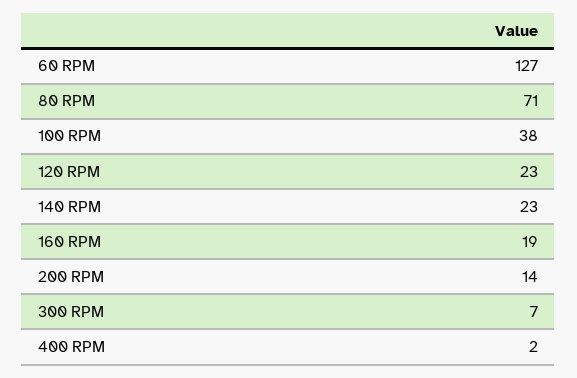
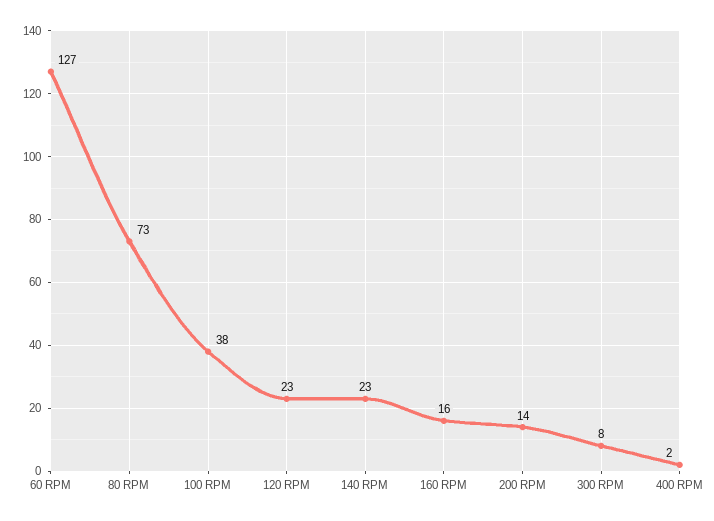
  {
    "60 RPM": 127,
-   "80 RPM": 71,
+   "80 RPM": 73,
    "100 RPM": 38,
    "120 RPM": 23,
    "140 RPM": 23,
-   "160 RPM": 19,
+   "160 RPM": 16,
    "200 RPM": 14,
-   "300 RPM": 7,
+   "300 RPM": 8,
    "400 RPM": 2
  }

